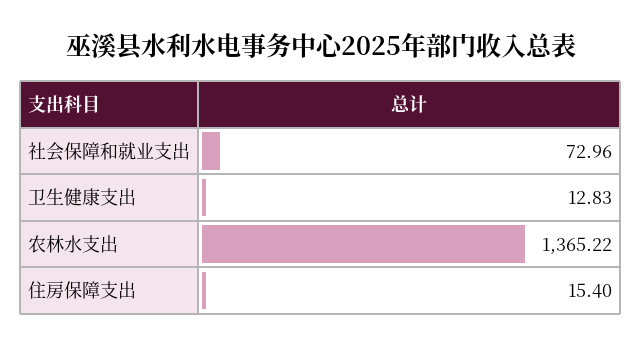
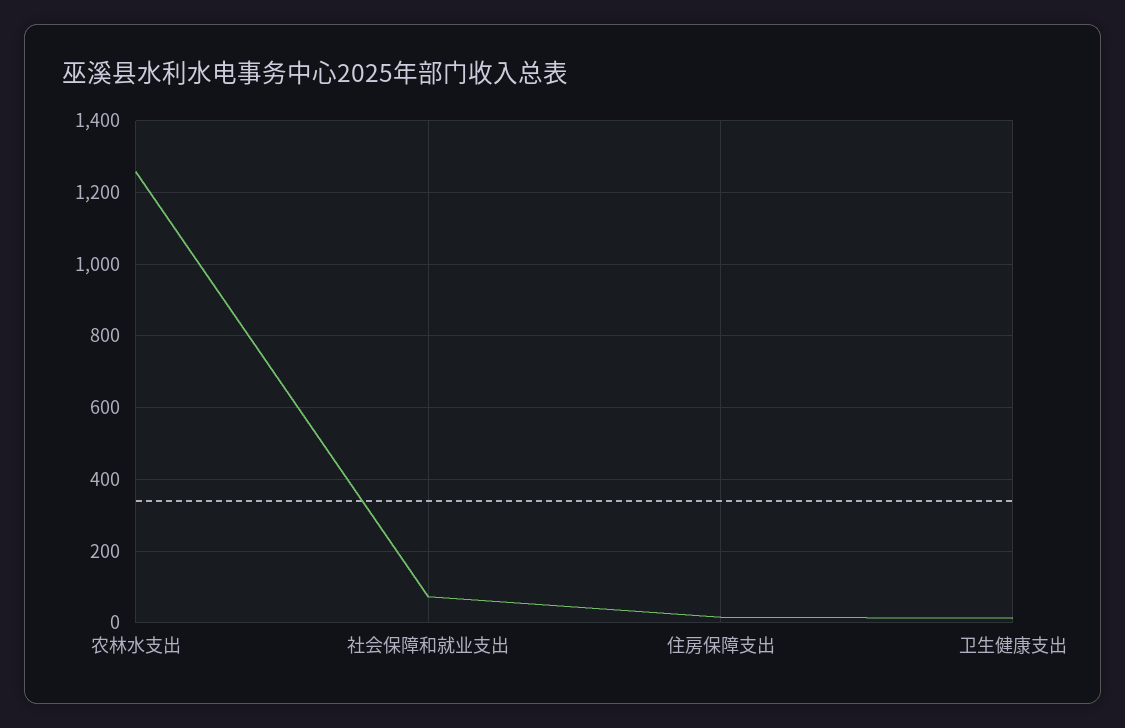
  {
    "社会保障和就业支出": 72.96,
    "卫生健康支出": 12.83,
-   "农林水支出": 1365.22,
+   "农林水支出": 1260,
    "住房保障支出": 15.4
  }

